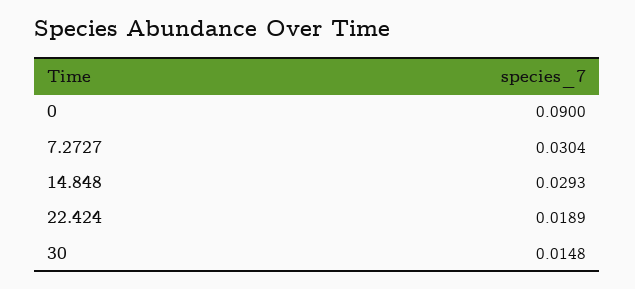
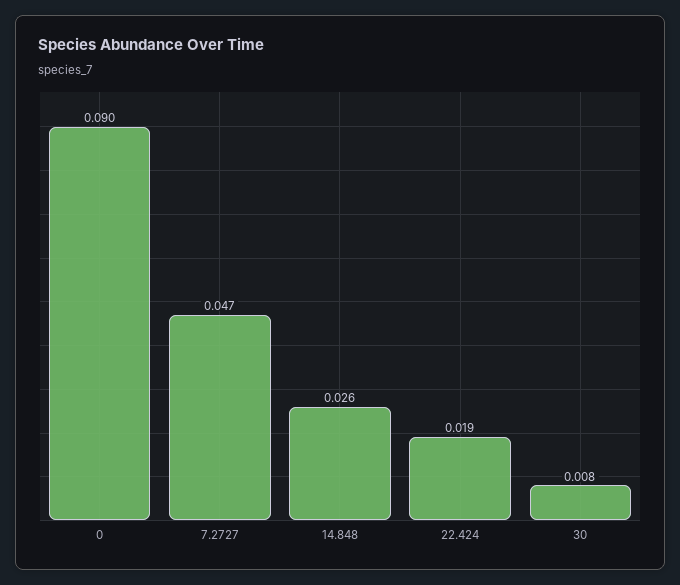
  {
    "0": 0.09,
-   "7.2727": 0.0304,
+   "7.2727": 0.047,
-   "14.848": 0.0293,
+   "14.848": 0.026,
    "22.424": 0.0189,
-   "30": 0.0148
+   "30": 0.008
  }

